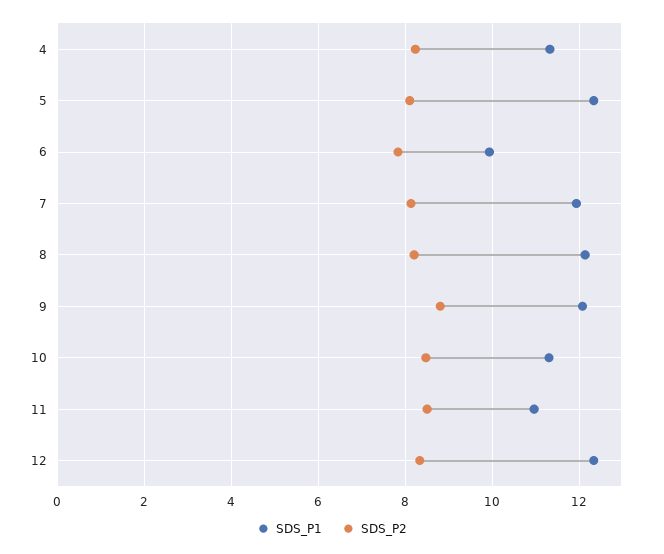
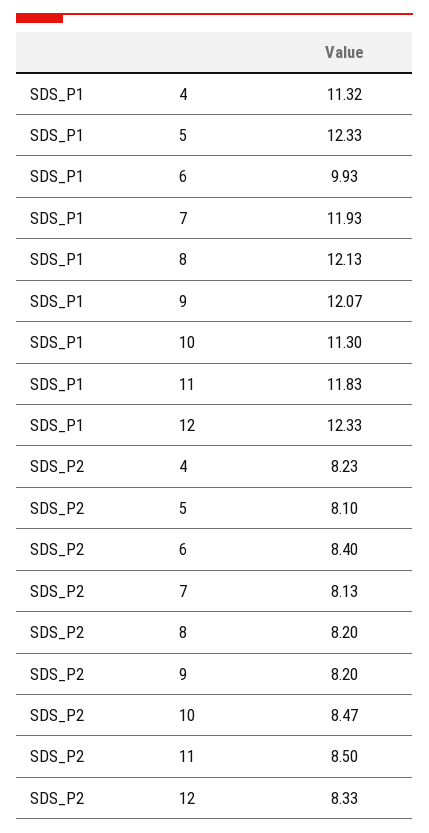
  {
    "SDS_P1": {
      "4": 11.32,
      "5": 12.33,
      "6": 9.93,
      "7": 11.93,
      "8": 12.13,
      "9": 12.07,
      "10": 11.3,
-     "11": 11,
+     "11": 11.83,
      "12": 12.33
    },
    "SDS_P2": {
      "4": 8.23,
      "5": 8.1,
-     "6": 7.8,
+     "6": 8.4,
      "7": 8.13,
      "8": 8.2,
-     "9": 8.8,
+     "9": 8.2,
      "10": 8.47,
      "11": 8.5,
      "12": 8.33
    }
  }

